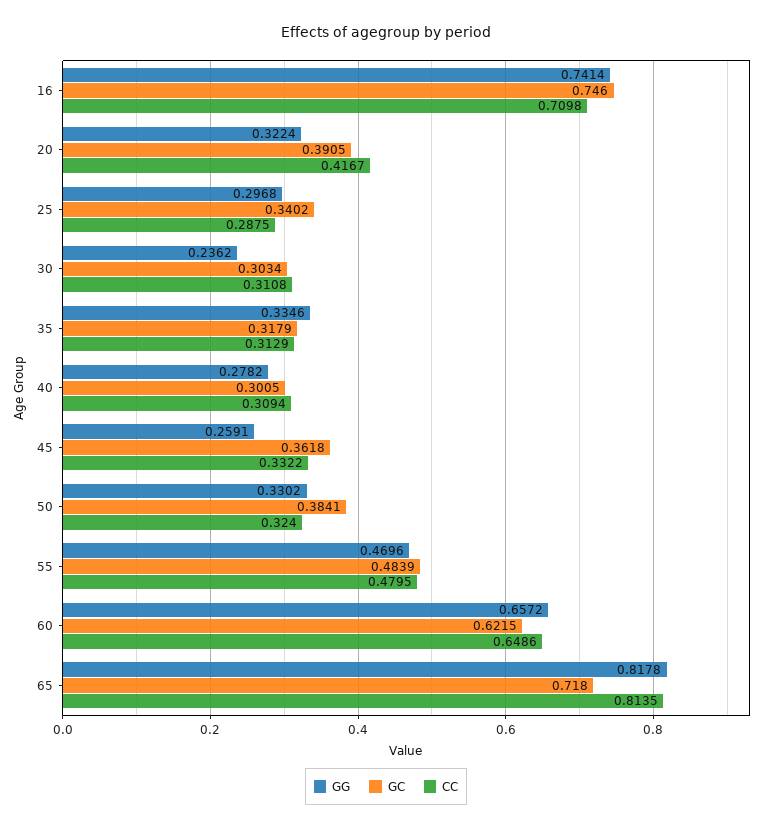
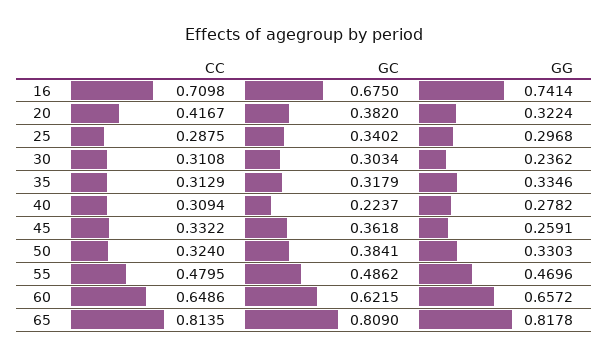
  {
    "GG": {
      "16": 0.7414,
      "20": 0.3224,
      "25": 0.2968,
      "30": 0.2362,
      "35": 0.3346,
      "40": 0.2782,
      "45": 0.2591,
-     "50": 0.3302,
+     "50": 0.3303,
      "55": 0.4696,
      "60": 0.6572,
      "65": 0.8178
    },
    "GC": {
-     "16": 0.746,
+     "16": 0.675,
-     "20": 0.3905,
+     "20": 0.382,
      "25": 0.3402,
      "30": 0.3034,
      "35": 0.3179,
-     "40": 0.3005,
+     "40": 0.2237,
      "45": 0.3618,
      "50": 0.3841,
-     "55": 0.4839,
+     "55": 0.4862,
      "60": 0.6215,
-     "65": 0.718
+     "65": 0.809
    },
    "CC": {
      "16": 0.7098,
      "20": 0.4167,
      "25": 0.2875,
      "30": 0.3108,
      "35": 0.3129,
      "40": 0.3094,
      "45": 0.3322,
      "50": 0.324,
      "55": 0.4795,
      "60": 0.6486,
      "65": 0.8135
    }
  }

